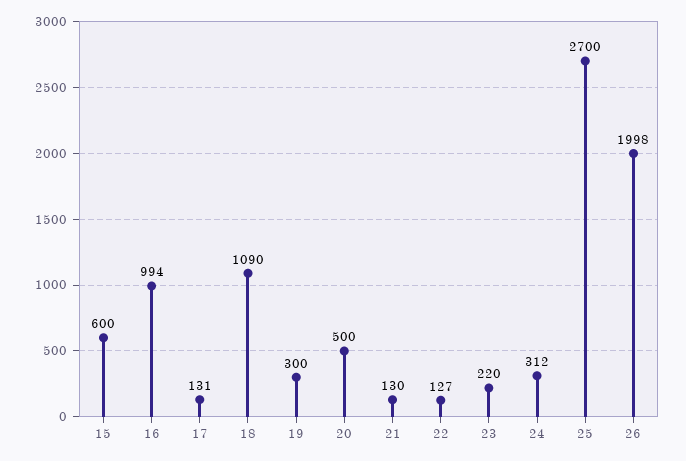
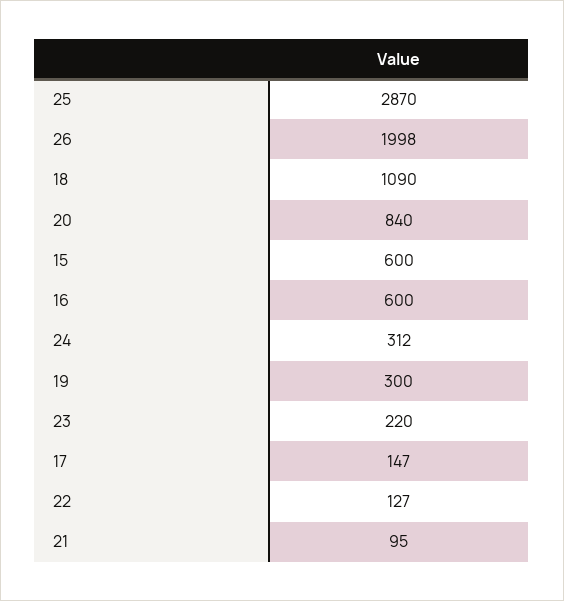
  {
    "15": 600,
-   "16": 994,
+   "16": 600,
-   "17": 131,
+   "17": 147,
    "18": 1090,
    "19": 300,
-   "20": 500,
+   "20": 840,
-   "21": 130,
+   "21": 95,
    "22": 127,
    "23": 220,
    "24": 312,
-   "25": 2700,
+   "25": 2870,
    "26": 1998
  }

